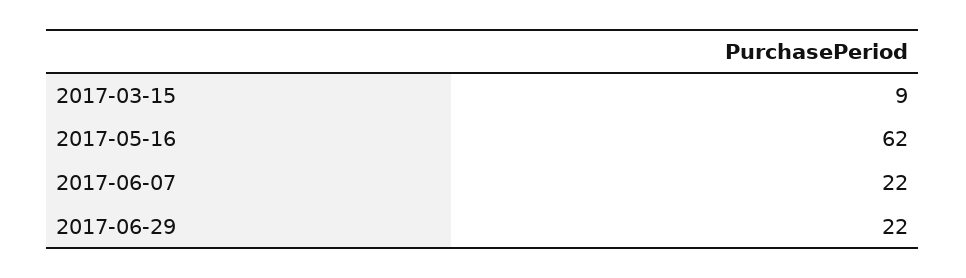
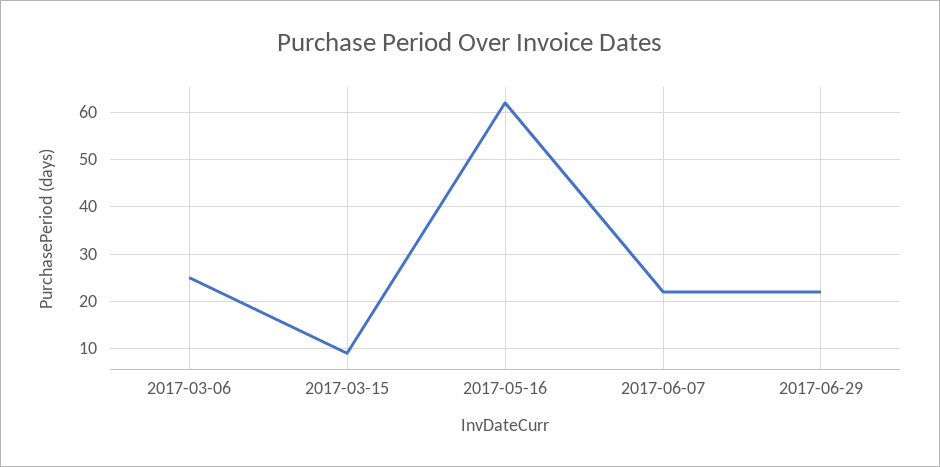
  {
    "2017-03-15": 9,
    "2017-05-16": 62,
    "2017-06-07": 22,
-   "2017-06-29": 22
+   "2017-06-29": 22,
+   "2017-03-06": 25
  }

